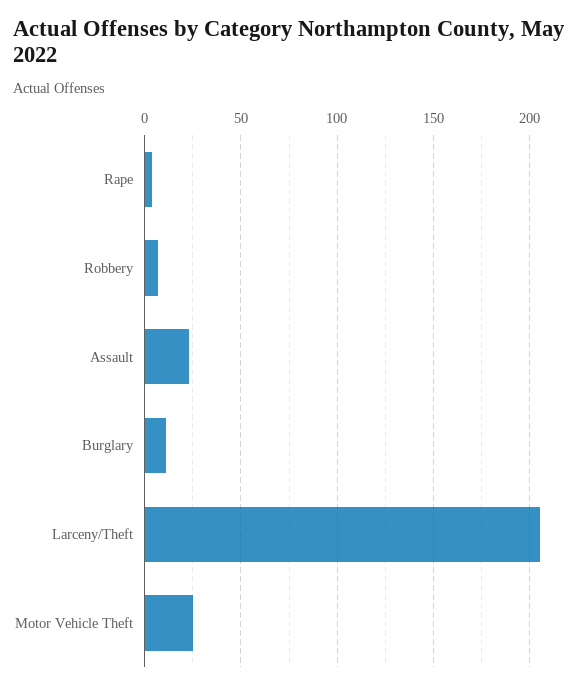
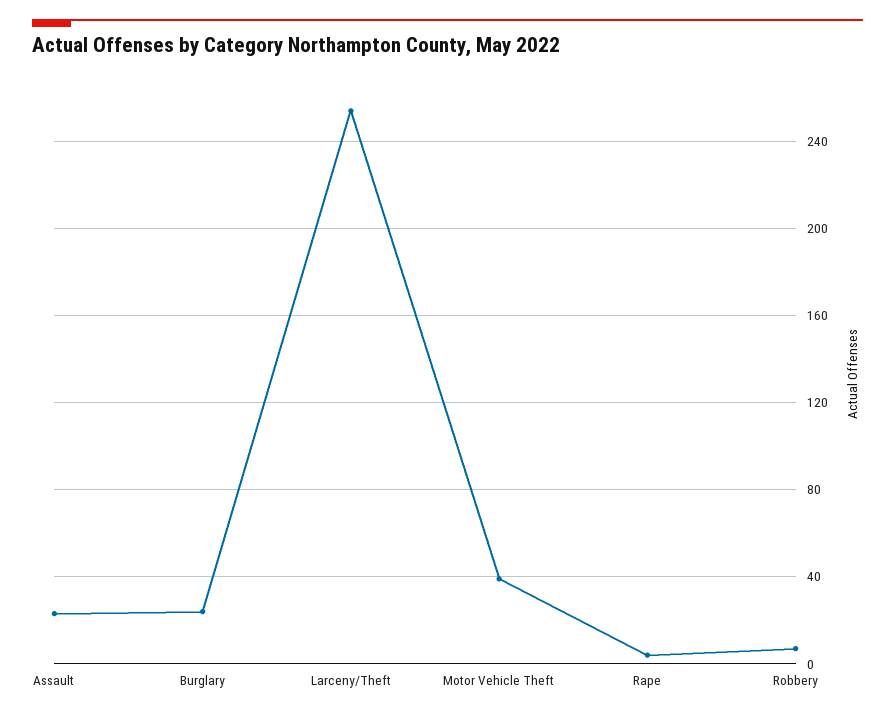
  {
    "Rape": 5,
    "Robbery": 5,
    "Assault": 25,
-   "Burglary": 10,
+   "Burglary": 25,
-   "Larceny/Theft": 205,
+   "Larceny/Theft": 255,
-   "Motor Vehicle Theft": 25
+   "Motor Vehicle Theft": 40
  }

